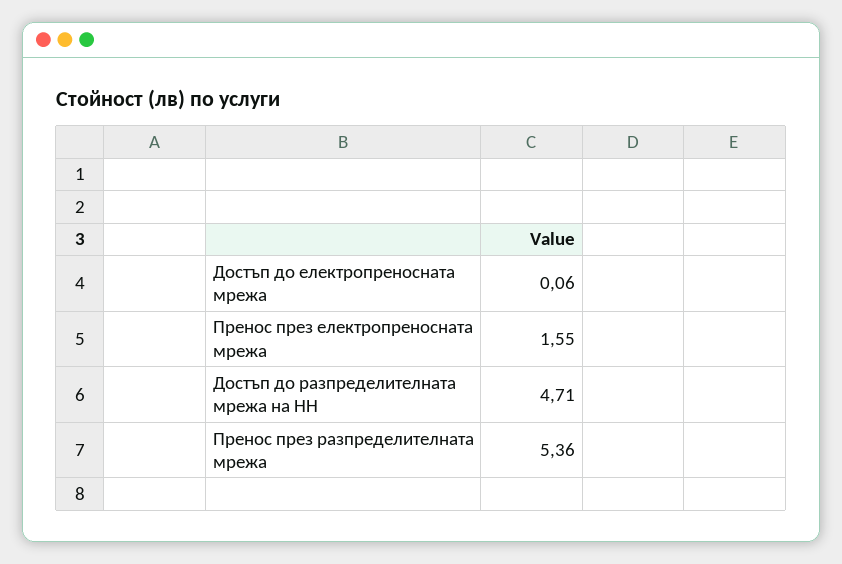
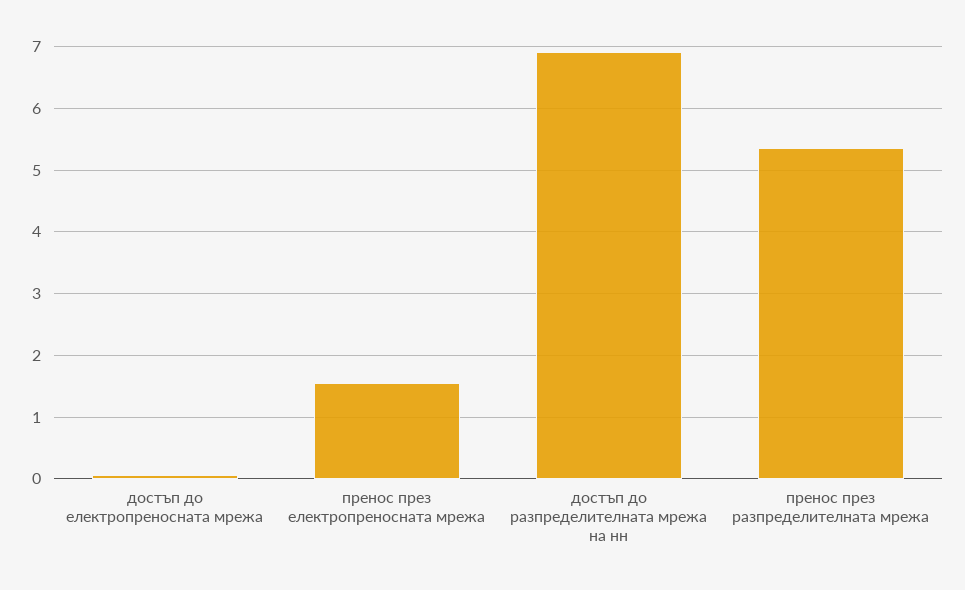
  {
    "Достъп до електропреносната мрежа": 0.06,
    "Пренос през електропреносната мрежа": 1.55,
-   "Достъп до разпределителната мрежа на НН": 4.71,
+   "Достъп до разпределителната мрежа на НН": 6.9,
    "Пренос през разпределителната мрежа": 5.36
  }

